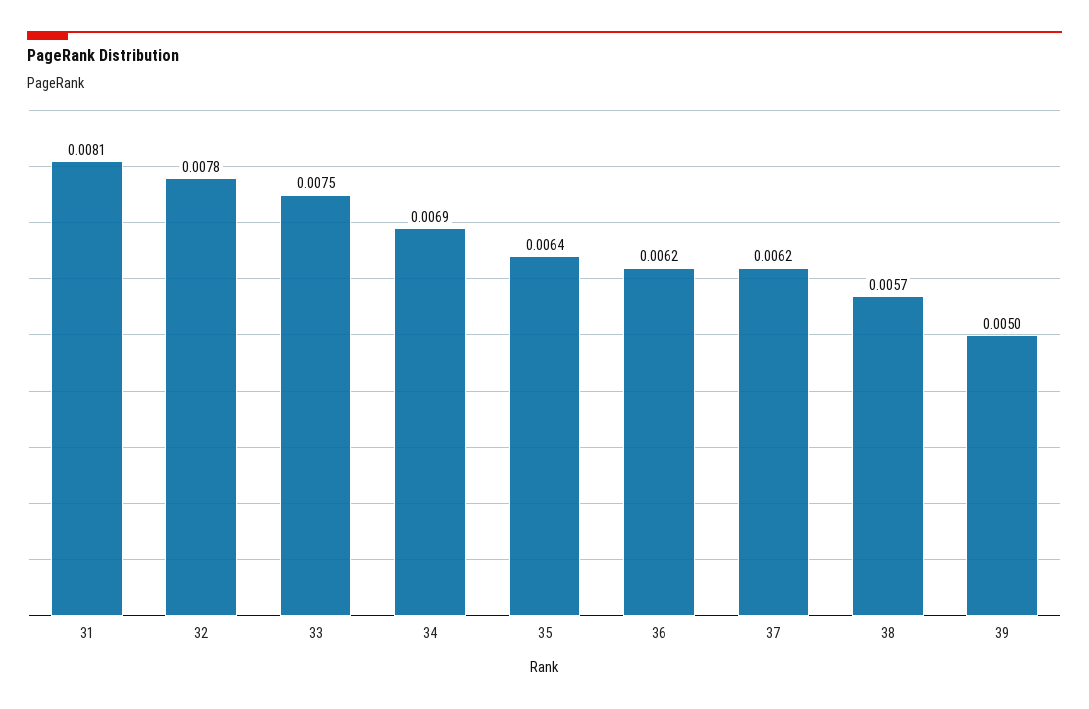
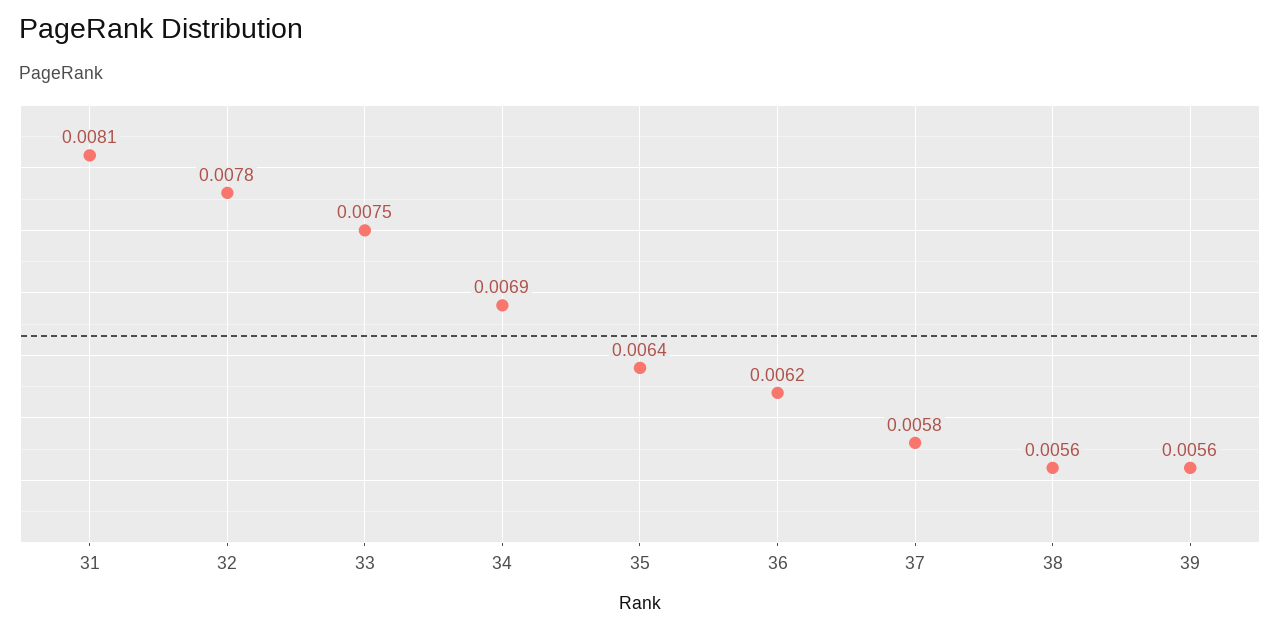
  {
    "31": 0.0081,
    "32": 0.0078,
    "33": 0.0075,
    "34": 0.0069,
    "35": 0.0064,
    "36": 0.0062,
-   "37": 0.0062,
+   "37": 0.0058,
-   "38": 0.0057,
+   "38": 0.0056,
-   "39": 0.005
+   "39": 0.0056
  }

